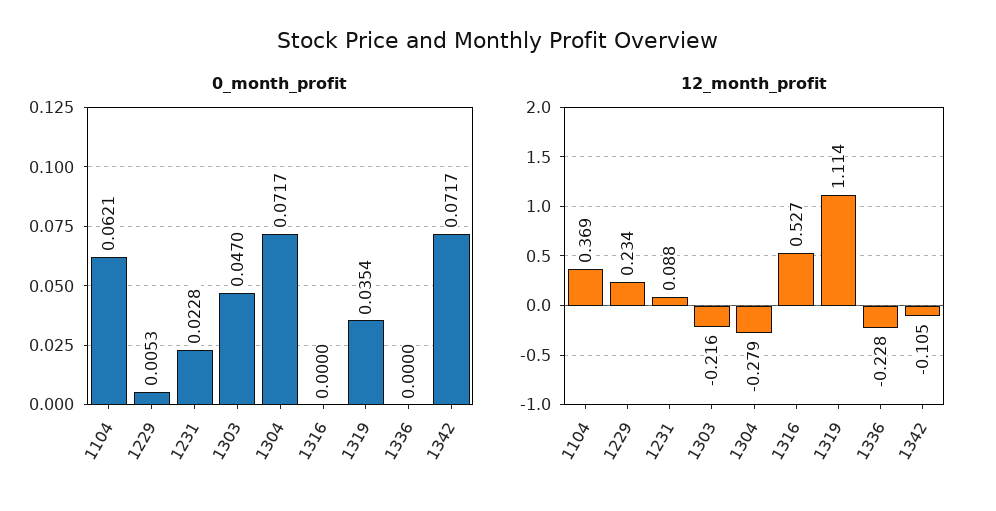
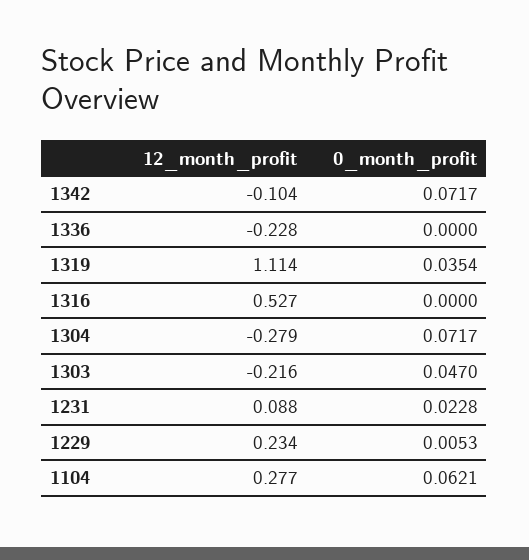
  {
    "0_month_profit": {
      "1104": 0.0621,
      "1229": 0.0053,
      "1231": 0.0228,
      "1303": 0.047,
      "1304": 0.0717,
      "1316": 0,
      "1319": 0.0354,
      "1336": 0,
      "1342": 0.0717
    },
    "12_month_profit": {
-     "1104": 0.369,
+     "1104": 0.277,
      "1229": 0.234,
      "1231": 0.088,
      "1303": -0.216,
      "1304": -0.279,
      "1316": 0.527,
      "1319": 1.114,
      "1336": -0.228,
-     "1342": -0.105
+     "1342": -0.104
    }
  }

